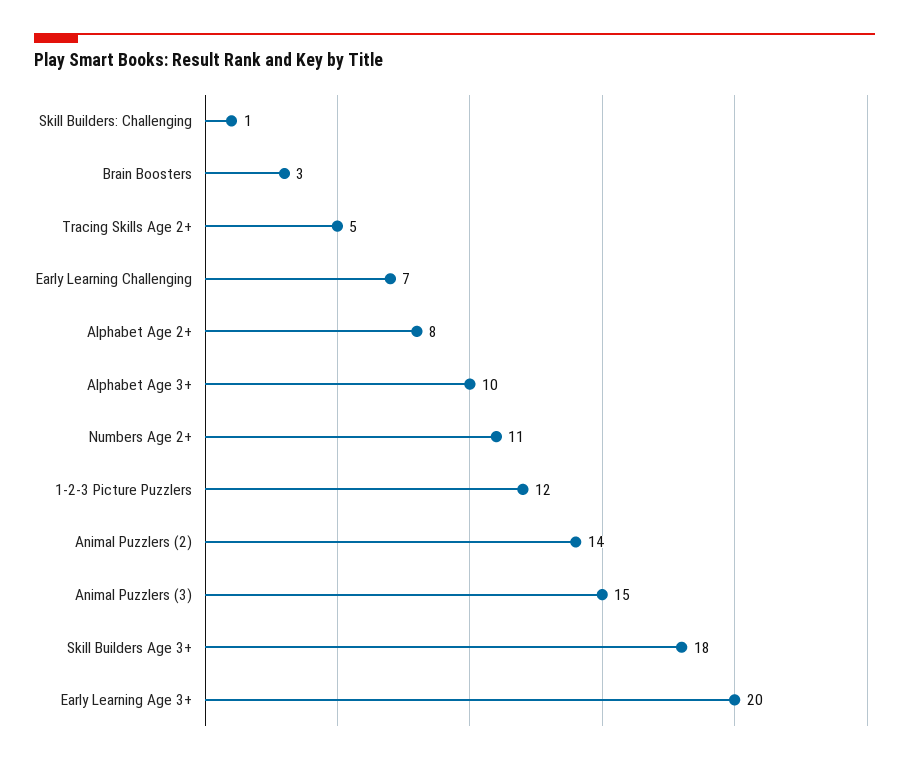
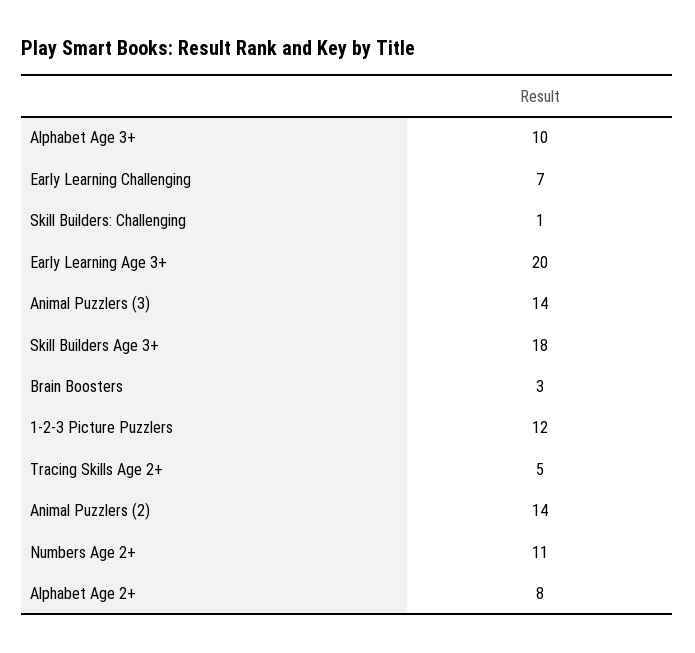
  {
    "Skill Builders: Challenging": 1,
    "Brain Boosters": 3,
    "Tracing Skills Age 2+": 5,
    "Early Learning Challenging": 7,
    "Alphabet Age 2+": 8,
    "Alphabet Age 3+": 10,
    "Numbers Age 2+": 11,
    "1-2-3 Picture Puzzlers": 12,
    "Animal Puzzlers (2)": 14,
-   "Animal Puzzlers (3)": 15,
+   "Animal Puzzlers (3)": 14,
    "Skill Builders Age 3+": 18,
    "Early Learning Age 3+": 20
  }

